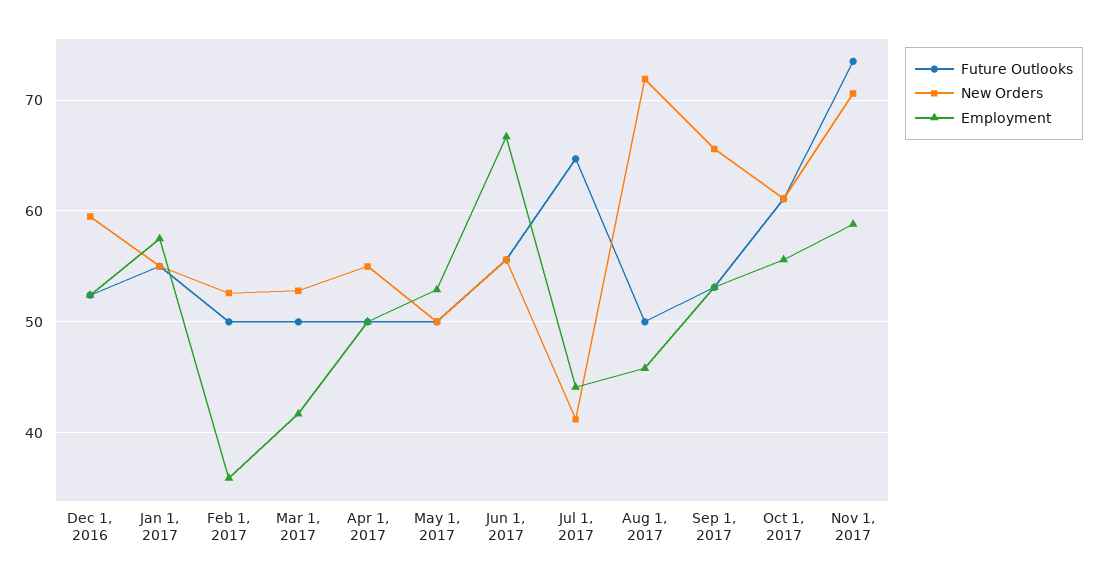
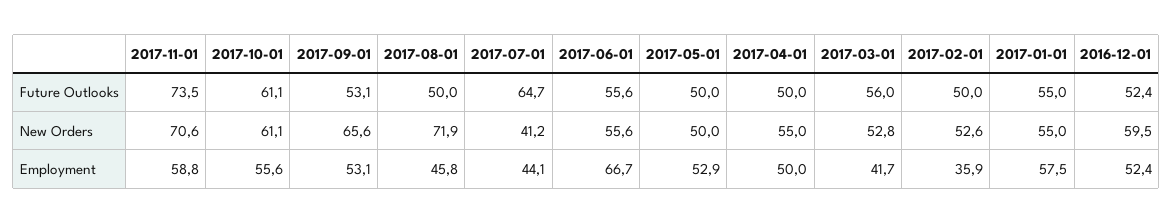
  {
    "Future Outlooks": {
      "Dec 1, 2016": 52.4,
      "Jan 1, 2017": 55,
      "Feb 1, 2017": 50,
-     "Mar 1, 2017": 50,
+     "Mar 1, 2017": 56,
      "Apr 1, 2017": 50,
      "May 1, 2017": 50,
      "Jun 1, 2017": 55.6,
      "Jul 1, 2017": 64.7,
      "Aug 1, 2017": 50,
      "Sep 1, 2017": 53.1,
      "Oct 1, 2017": 61.1,
      "Nov 1, 2017": 73.5
    },
    "New Orders": {
      "Dec 1, 2016": 59.5,
      "Jan 1, 2017": 55,
      "Feb 1, 2017": 52.6,
      "Mar 1, 2017": 52.8,
      "Apr 1, 2017": 55,
      "May 1, 2017": 50,
      "Jun 1, 2017": 55.6,
      "Jul 1, 2017": 41.2,
      "Aug 1, 2017": 71.9,
      "Sep 1, 2017": 65.6,
      "Oct 1, 2017": 61.1,
      "Nov 1, 2017": 70.6
    },
    "Employment": {
      "Dec 1, 2016": 52.4,
      "Jan 1, 2017": 57.5,
      "Feb 1, 2017": 35.9,
      "Mar 1, 2017": 41.7,
      "Apr 1, 2017": 50,
      "May 1, 2017": 52.9,
      "Jun 1, 2017": 66.7,
      "Jul 1, 2017": 44.1,
      "Aug 1, 2017": 45.8,
      "Sep 1, 2017": 53.1,
      "Oct 1, 2017": 55.6,
      "Nov 1, 2017": 58.8
    }
  }

